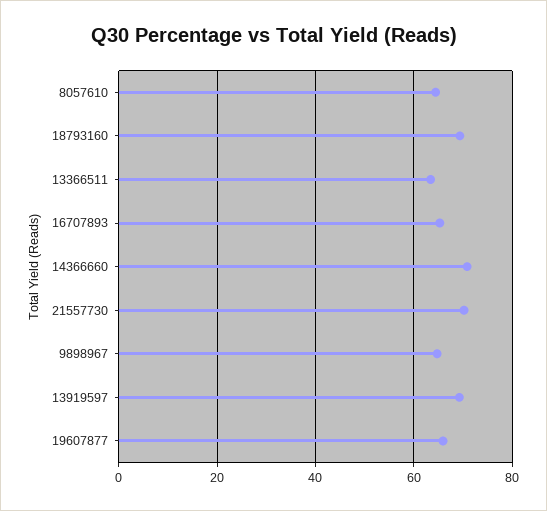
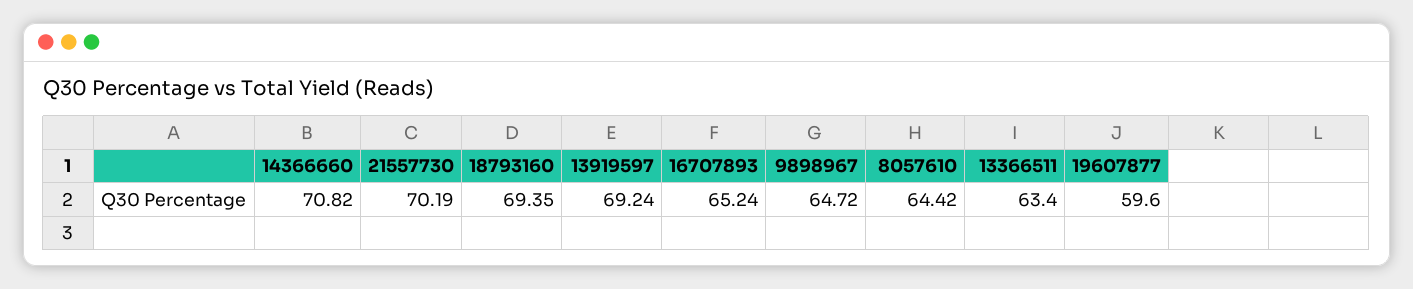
  {
    "8057610": 64.42,
    "18793160": 69.35,
    "13366511": 63.4,
    "16707893": 65.24,
    "14366660": 70.82,
    "21557730": 70.19,
    "9898967": 64.72,
    "13919597": 69.24,
-   "19607877": 66
+   "19607877": 59.6
  }

